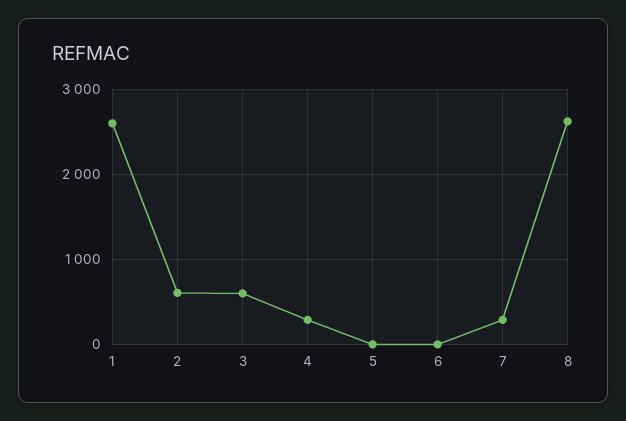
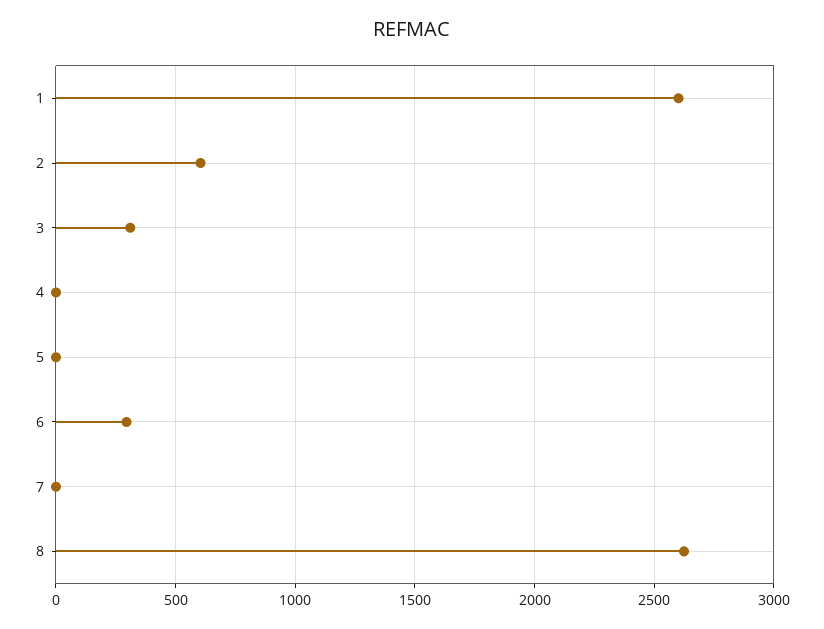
  {
    "1": 2600,
    "2": 600,
-   "3": 600,
+   "3": 300,
-   "4": 300,
+   "4": 0,
    "5": 0,
-   "6": 0,
+   "6": 300,
-   "7": 300,
+   "7": 0,
    "8": 2600
  }

